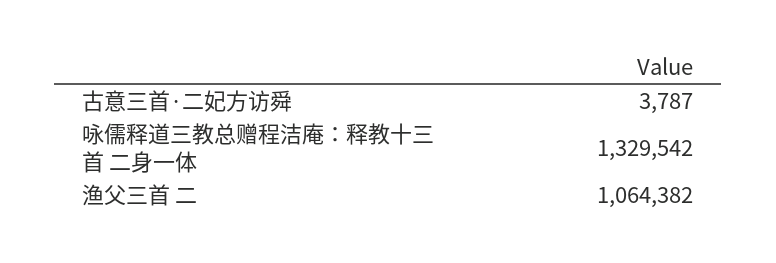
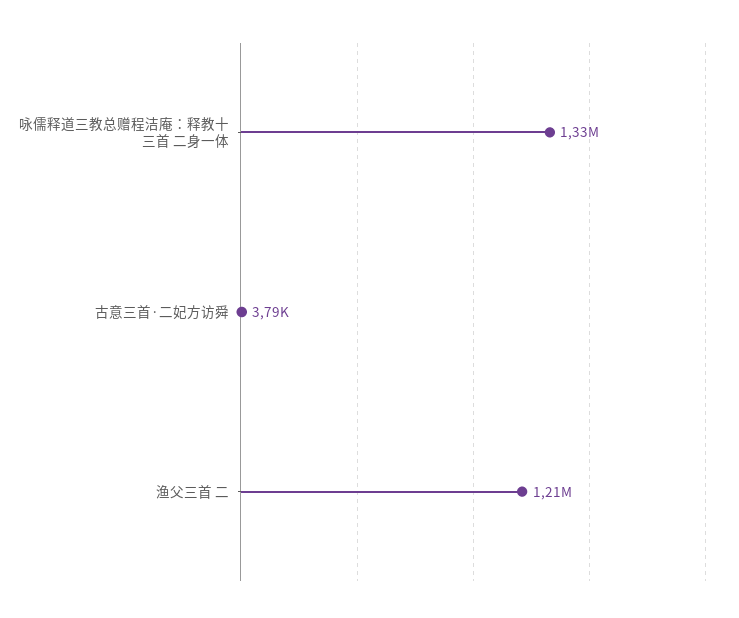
  {
    "古意三首·二妃方访舜": 3787,
    "咏儒释道三教总赠程洁庵：释教十三首 二身一体": 1329542,
-   "渔父三首 二": 1064382
+   "渔父三首 二": 1210000
  }

